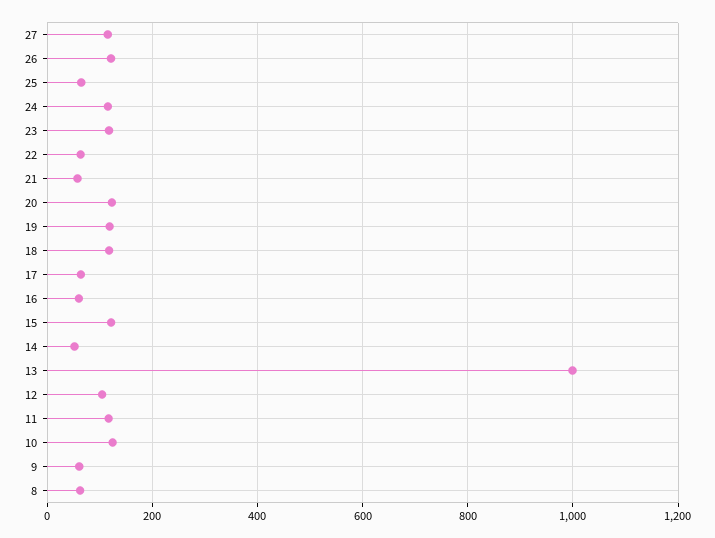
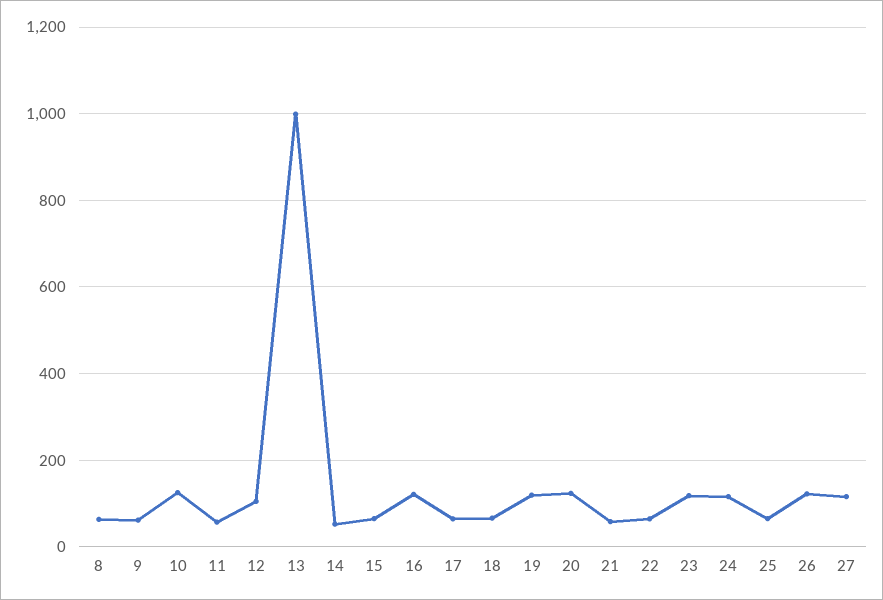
  {
    "27": 120,
    "26": 120,
    "25": 60,
    "24": 120,
    "23": 120,
    "22": 60,
    "21": 60,
    "20": 120,
    "19": 120,
-   "18": 120,
+   "18": 60,
    "17": 60,
-   "16": 60,
+   "16": 120,
-   "15": 120,
+   "15": 60,
    "14": 60,
    "13": 1000,
    "12": 100,
-   "11": 120,
+   "11": 60,
    "10": 120,
    "9": 60,
    "8": 60
  }

